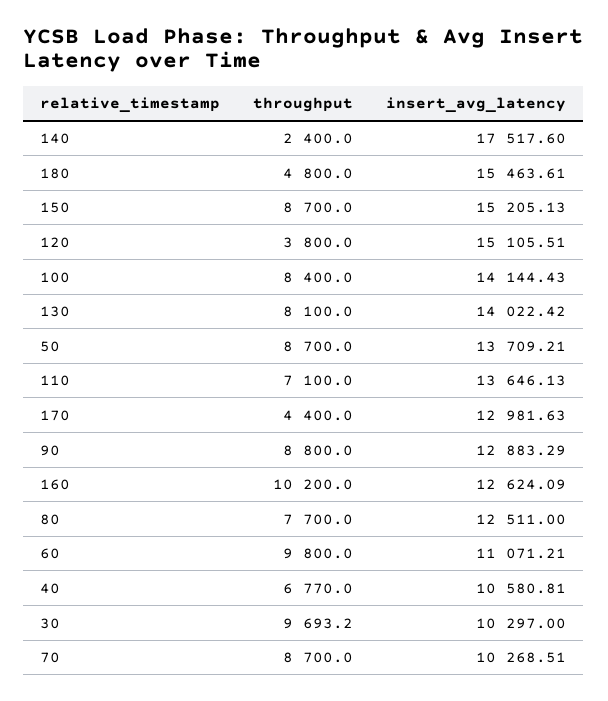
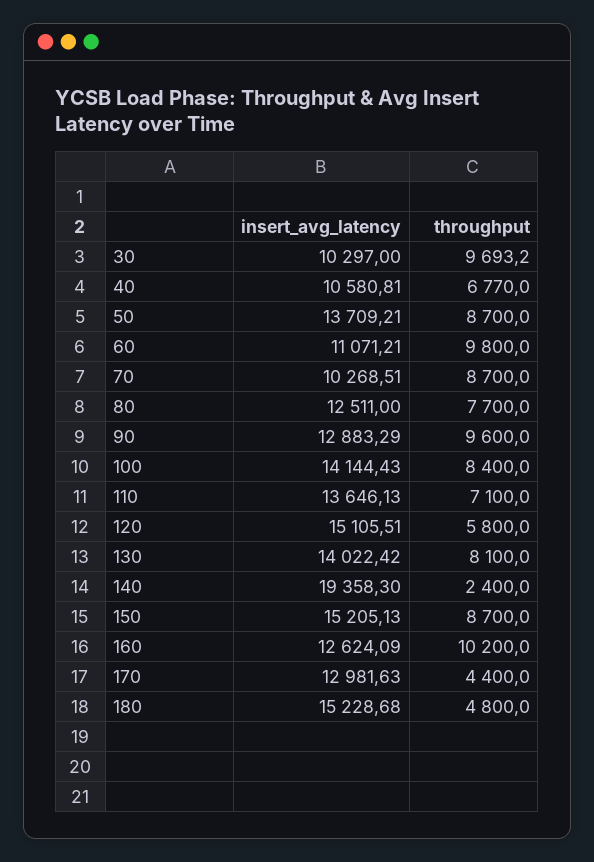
  {
    "throughput": {
      "140": 2400,
      "180": 4800,
      "150": 8700,
-     "120": 3800,
+     "120": 5800,
      "100": 8400,
      "130": 8100,
      "50": 8700,
      "110": 7100,
      "170": 4400,
-     "90": 8800,
+     "90": 9600,
      "160": 10200,
      "80": 7700,
      "60": 9800,
      "40": 6770,
      "30": 9693.2,
      "70": 8700
    },
    "insert_avg_latency": {
-     "140": 17517.6,
+     "140": 19358.3,
-     "180": 15463.61,
+     "180": 15228.68,
      "150": 15205.13,
      "120": 15105.51,
      "100": 14144.43,
      "130": 14022.42,
      "50": 13709.21,
      "110": 13646.13,
      "170": 12981.63,
      "90": 12883.29,
      "160": 12624.09,
      "80": 12511,
      "60": 11071.21,
      "40": 10580.81,
      "30": 10297,
      "70": 10268.51
    }
  }

